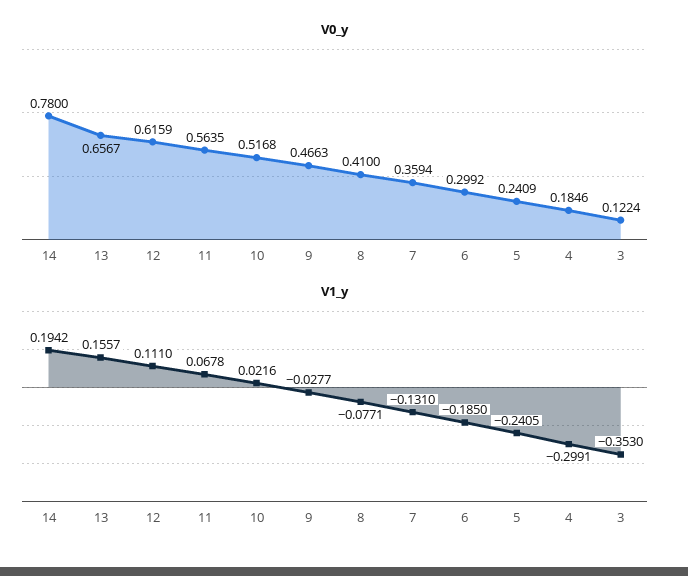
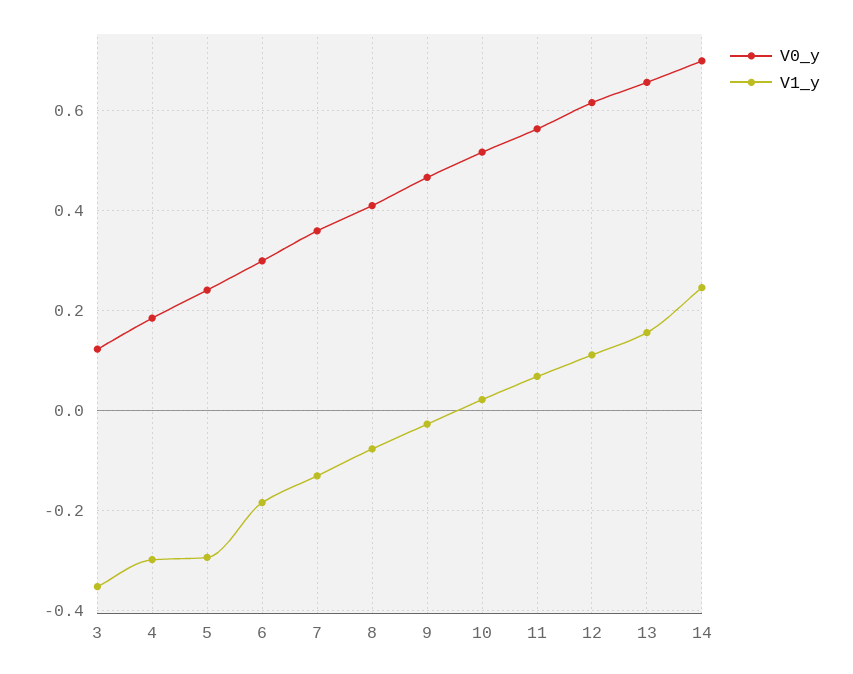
  {
    "V0_y": {
-     "14": 0.78,
+     "14": 0.7,
      "13": 0.6567,
      "12": 0.6159,
      "11": 0.5635,
      "10": 0.5168,
      "9": 0.4663,
      "8": 0.41,
      "7": 0.3594,
      "6": 0.2992,
      "5": 0.2409,
      "4": 0.1846,
      "3": 0.1224
    },
    "V1_y": {
-     "14": 0.1942,
+     "14": 0.24,
      "13": 0.1557,
      "12": 0.111,
      "11": 0.0678,
      "10": 0.0216,
      "9": -0.0277,
      "8": -0.0771,
      "7": -0.131,
      "6": -0.185,
-     "5": -0.2405,
+     "5": -0.3,
      "4": -0.2991,
      "3": -0.353
    }
  }

